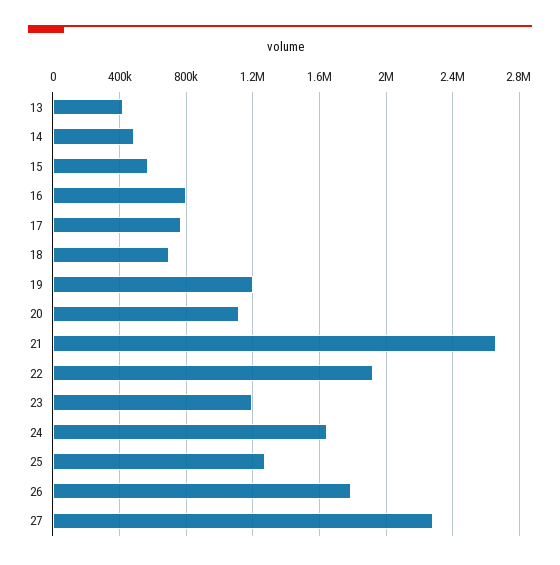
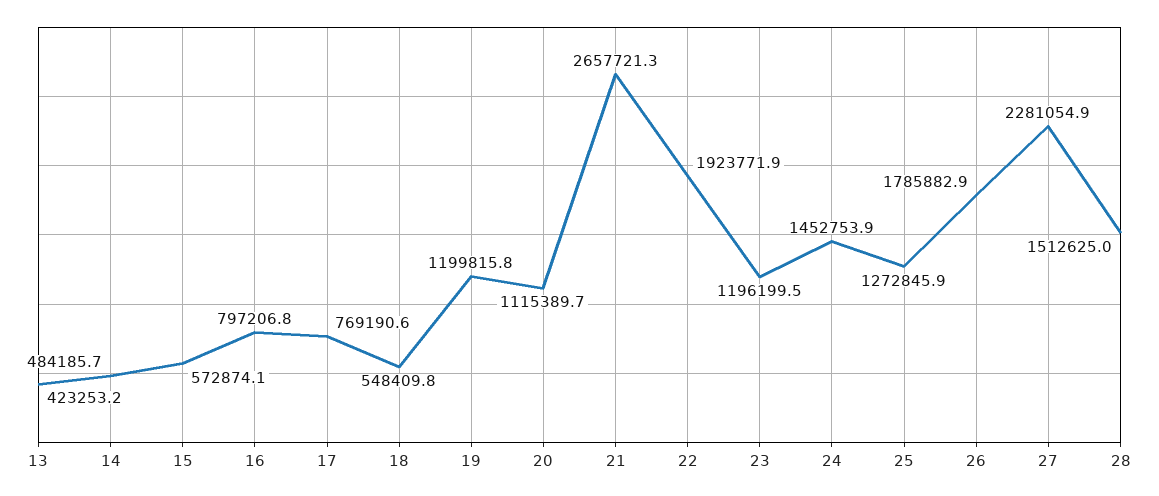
  {
    "13": 423253.2,
    "14": 484185.7,
    "15": 572874.1,
    "16": 797206.8,
    "17": 769190.6,
-   "18": 700000,
+   "18": 548409.8,
    "19": 1199815.8,
    "20": 1115389.7,
    "21": 2657721.3,
    "22": 1923771.9,
    "23": 1196199.5,
-   "24": 1650000,
+   "24": 1452753.9,
    "25": 1272845.9,
    "26": 1785882.9,
-   "27": 2281054.9
+   "27": 2281054.9,
+   "28": 1512625
  }

